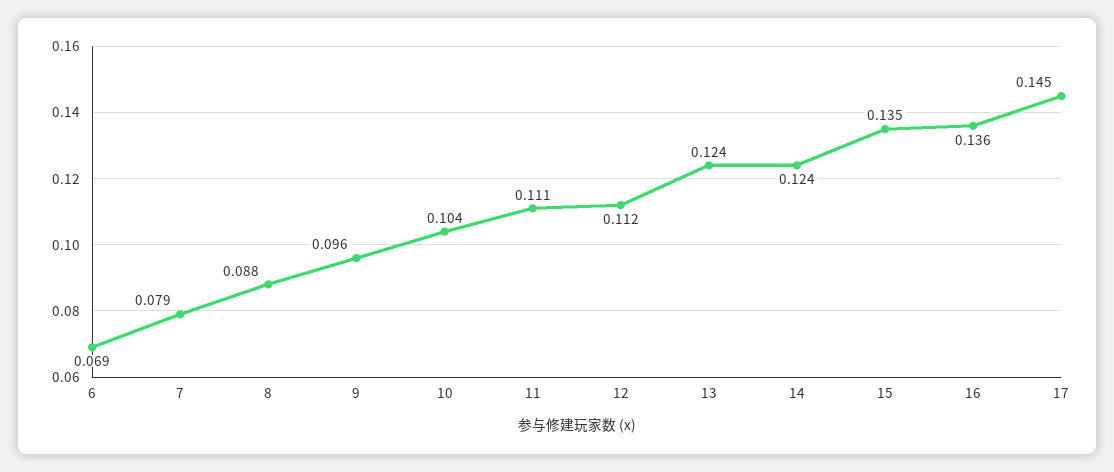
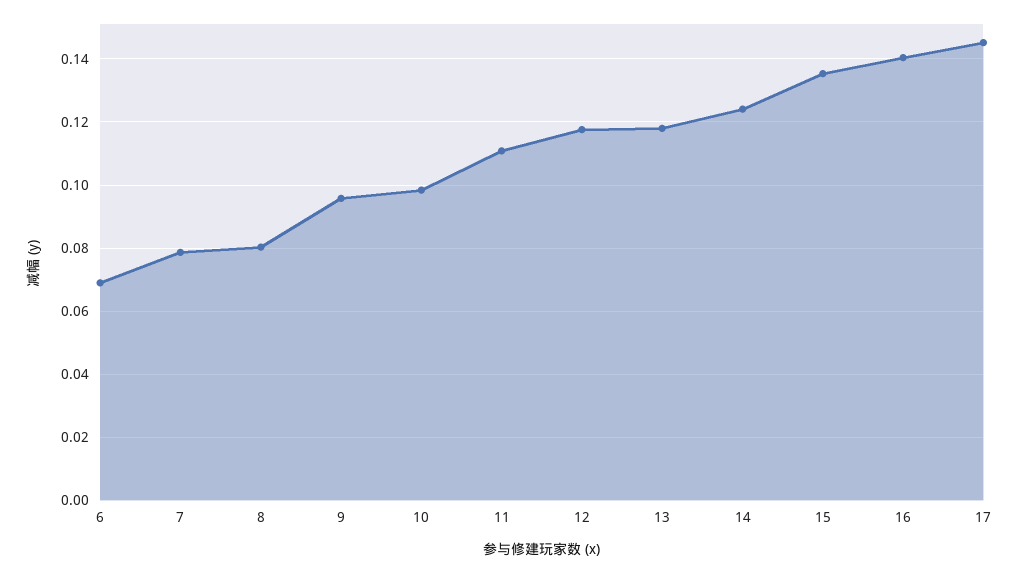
  {
    "6": 0.069,
    "7": 0.079,
-   "8": 0.088,
+   "8": 0.08,
    "9": 0.096,
-   "10": 0.104,
+   "10": 0.098,
    "11": 0.111,
-   "12": 0.112,
+   "12": 0.118,
-   "13": 0.124,
+   "13": 0.118,
    "14": 0.124,
    "15": 0.135,
-   "16": 0.136,
+   "16": 0.14,
    "17": 0.145
  }

